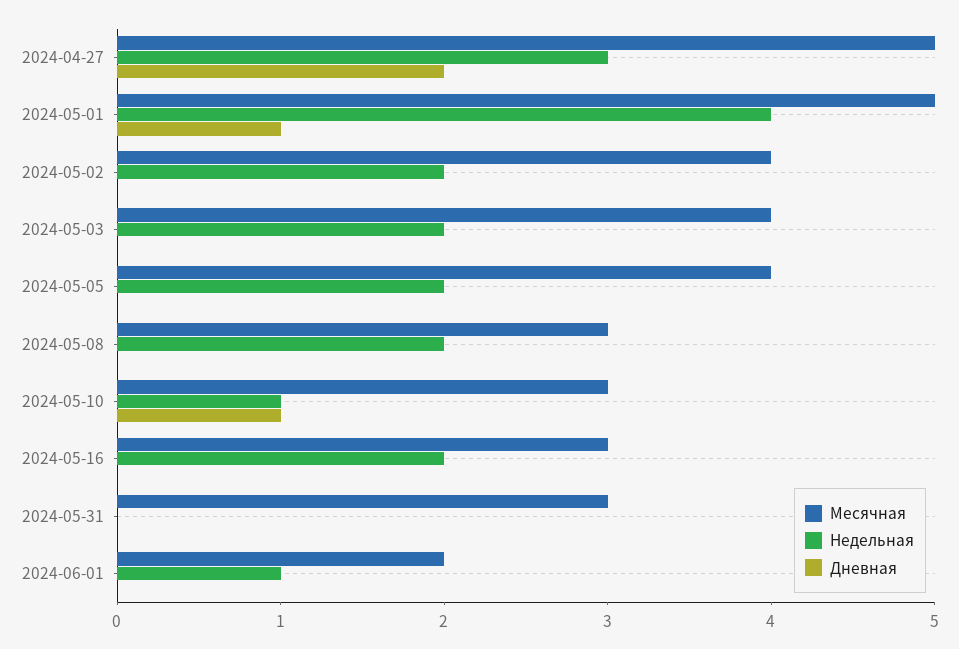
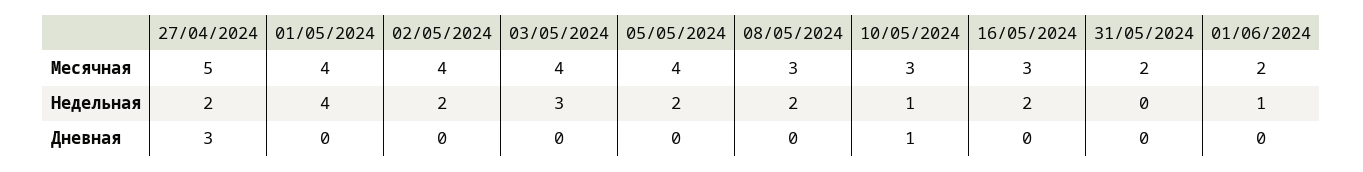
  {
    "Месячная": {
      "2024-04-27": 5,
-     "2024-05-01": 5,
+     "2024-05-01": 4,
      "2024-05-02": 4,
      "2024-05-03": 4,
      "2024-05-05": 4,
      "2024-05-08": 3,
      "2024-05-10": 3,
      "2024-05-16": 3,
-     "2024-05-31": 3,
+     "2024-05-31": 2,
      "2024-06-01": 2
    },
    "Недельная": {
-     "2024-04-27": 3,
+     "2024-04-27": 2,
      "2024-05-01": 4,
      "2024-05-02": 2,
-     "2024-05-03": 2,
+     "2024-05-03": 3,
      "2024-05-05": 2,
      "2024-05-08": 2,
      "2024-05-10": 1,
      "2024-05-16": 2,
      "2024-05-31": 0,
      "2024-06-01": 1
    },
    "Дневная": {
-     "2024-04-27": 2,
+     "2024-04-27": 3,
-     "2024-05-01": 1,
+     "2024-05-01": 0,
      "2024-05-02": 0,
      "2024-05-03": 0,
      "2024-05-05": 0,
      "2024-05-08": 0,
      "2024-05-10": 1,
      "2024-05-16": 0,
      "2024-05-31": 0,
      "2024-06-01": 0
    }
  }

